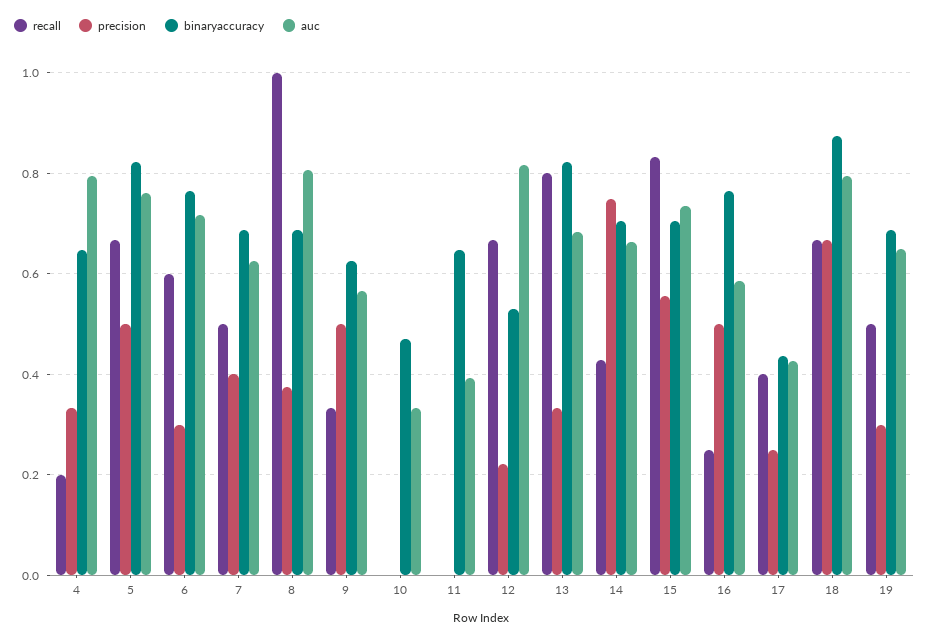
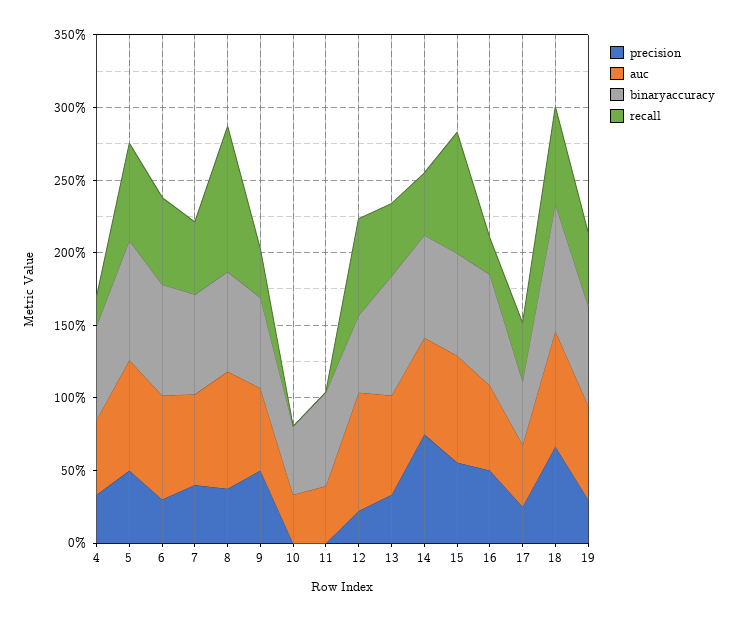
  {
    "recall": {
      "4": 0.2,
      "5": 0.66,
      "6": 0.6,
      "7": 0.5,
      "8": 1,
      "9": 0.34,
      "10": 0,
      "11": 0,
      "12": 0.66,
-     "13": 0.8,
+     "13": 0.5,
      "14": 0.42,
      "15": 0.84,
      "16": 0.26,
      "17": 0.4,
      "18": 0.66,
      "19": 0.5
    },
    "precision": {
      "4": 0.34,
      "5": 0.5,
      "6": 0.3,
      "7": 0.4,
      "8": 0.38,
      "9": 0.5,
      "10": 0,
      "11": 0,
      "12": 0.22,
      "13": 0.34,
      "14": 0.76,
      "15": 0.56,
      "16": 0.5,
      "17": 0.26,
      "18": 0.66,
      "19": 0.3
    },
    "binaryaccuracy": {
      "4": 0.64,
      "5": 0.82,
      "6": 0.76,
      "7": 0.68,
      "8": 0.68,
      "9": 0.62,
      "10": 0.48,
      "11": 0.64,
      "12": 0.52,
      "13": 0.82,
      "14": 0.7,
      "15": 0.7,
      "16": 0.76,
      "17": 0.44,
      "18": 0.88,
      "19": 0.68
    },
    "auc": {
-     "4": 0.8,
+     "4": 0.5,
      "5": 0.76,
      "6": 0.72,
      "7": 0.62,
      "8": 0.8,
      "9": 0.56,
      "10": 0.34,
      "11": 0.4,
      "12": 0.82,
      "13": 0.68,
      "14": 0.66,
      "15": 0.74,
      "16": 0.58,
      "17": 0.42,
      "18": 0.8,
      "19": 0.66
    }
  }

